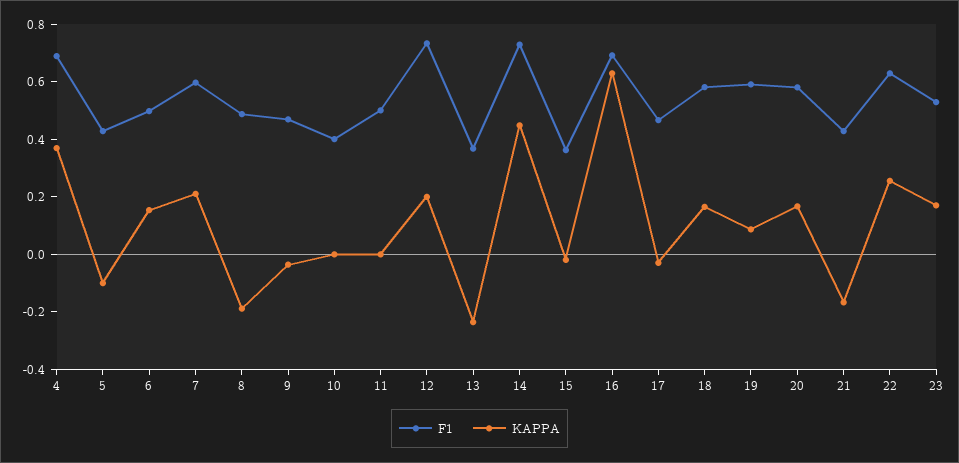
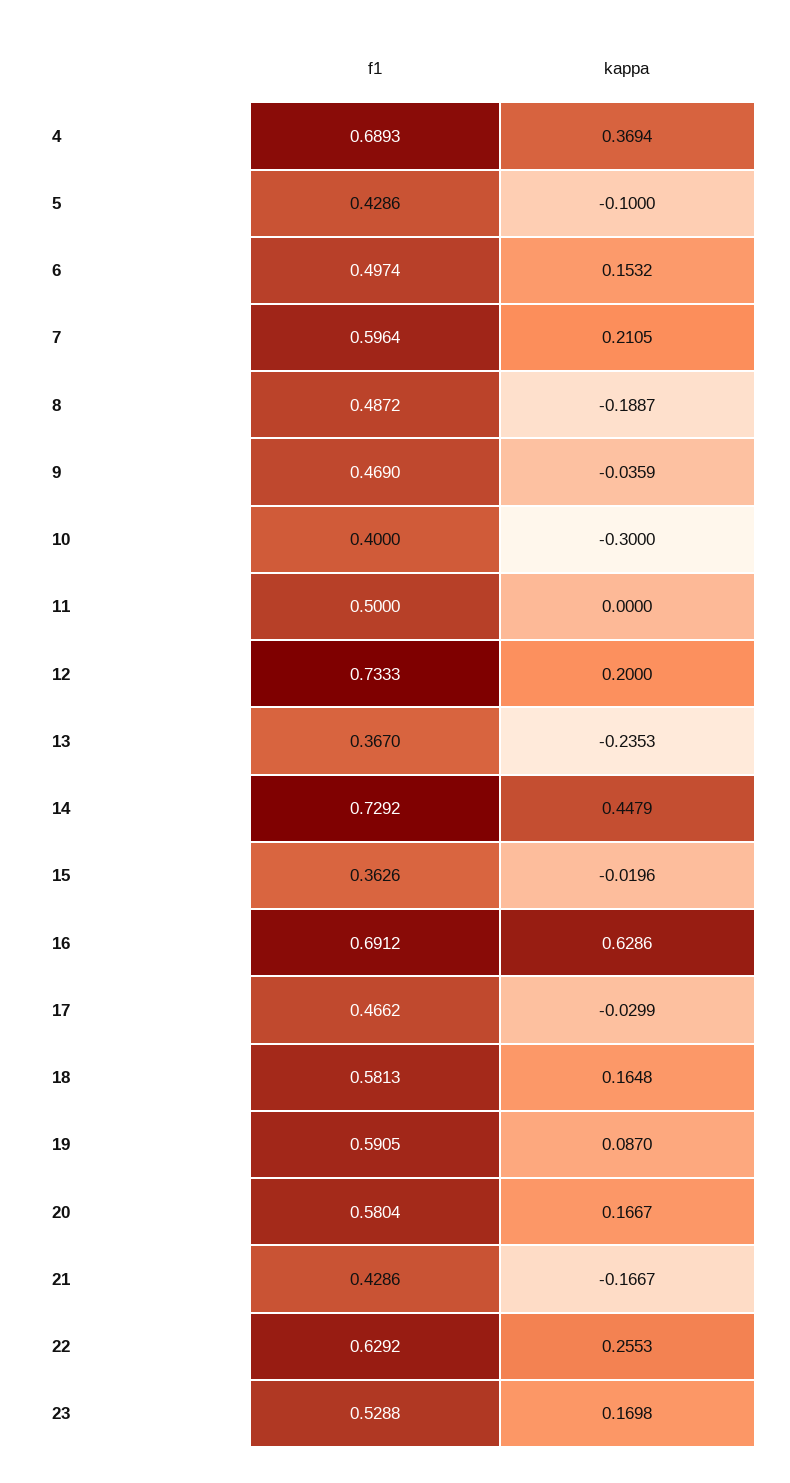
  {
    "F1": {
      "4": 0.6893,
      "5": 0.4286,
      "6": 0.4974,
      "7": 0.5964,
      "8": 0.4872,
      "9": 0.469,
      "10": 0.4,
      "11": 0.5,
      "12": 0.7333,
      "13": 0.367,
      "14": 0.7292,
      "15": 0.3626,
      "16": 0.6912,
      "17": 0.4662,
      "18": 0.5813,
      "19": 0.5905,
      "20": 0.5804,
      "21": 0.4286,
      "22": 0.6292,
      "23": 0.5288
    },
    "KAPPA": {
      "4": 0.3694,
      "5": -0.1,
      "6": 0.1532,
      "7": 0.2105,
      "8": -0.1887,
      "9": -0.0359,
-     "10": 0,
+     "10": -0.3,
      "11": 0,
      "12": 0.2,
      "13": -0.2353,
      "14": 0.4479,
      "15": -0.0196,
      "16": 0.6286,
      "17": -0.0299,
      "18": 0.1648,
      "19": 0.087,
      "20": 0.1667,
      "21": -0.1667,
      "22": 0.2553,
      "23": 0.1698
    }
  }

